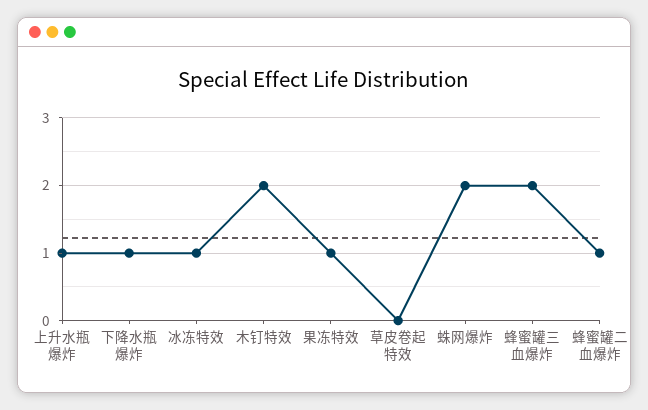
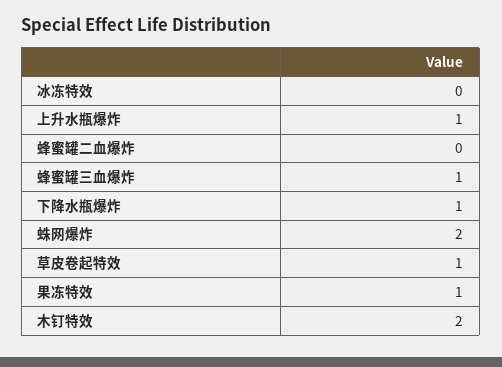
  {
    "上升水瓶爆炸": 1,
    "下降水瓶爆炸": 1,
-   "冰冻特效": 1,
+   "冰冻特效": 0,
    "木钉特效": 2,
    "果冻特效": 1,
-   "草皮卷起特效": 0,
+   "草皮卷起特效": 1,
    "蛛网爆炸": 2,
-   "蜂蜜罐三血爆炸": 2,
+   "蜂蜜罐三血爆炸": 1,
-   "蜂蜜罐二血爆炸": 1
+   "蜂蜜罐二血爆炸": 0
  }

